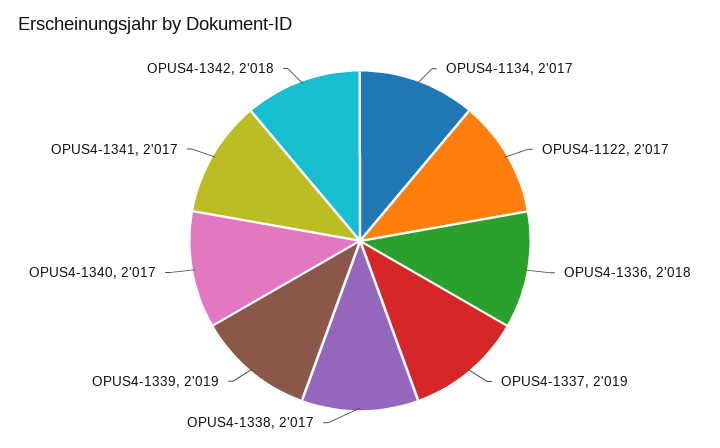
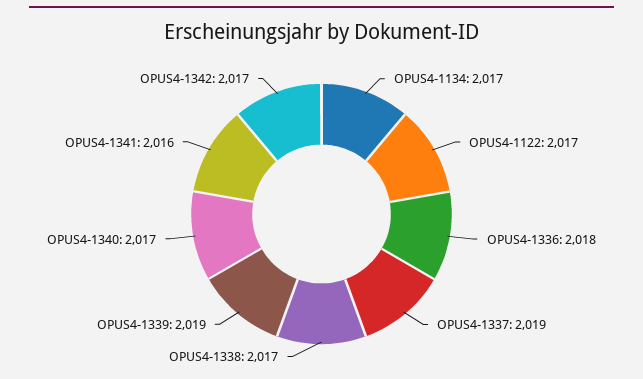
  {
    "OPUS4-1134": 2017,
    "OPUS4-1122": 2017,
    "OPUS4-1336": 2018,
    "OPUS4-1337": 2019,
    "OPUS4-1338": 2017,
    "OPUS4-1339": 2019,
    "OPUS4-1340": 2017,
-   "OPUS4-1341": 2017,
+   "OPUS4-1341": 2016,
-   "OPUS4-1342": 2018
+   "OPUS4-1342": 2017
  }

